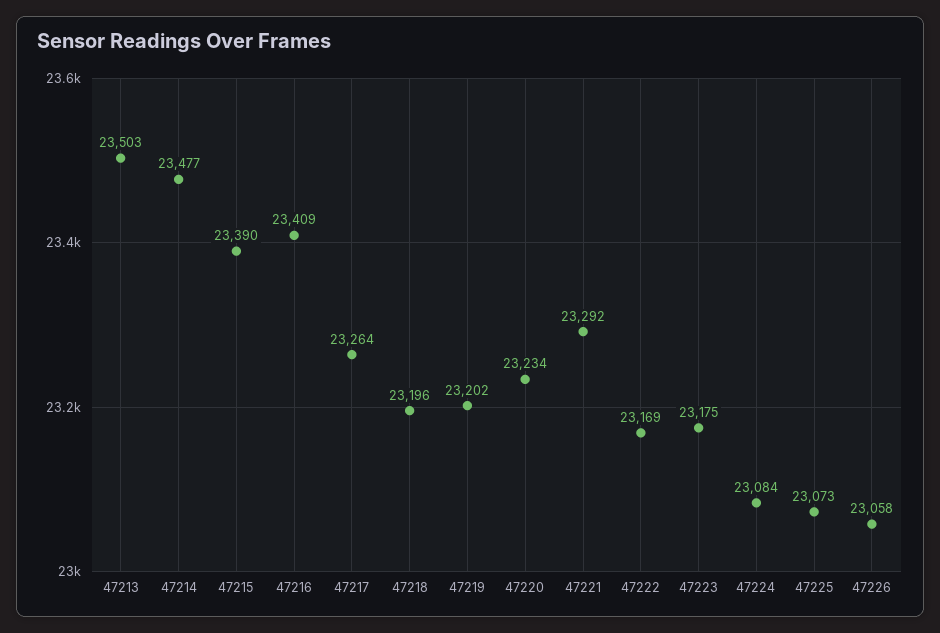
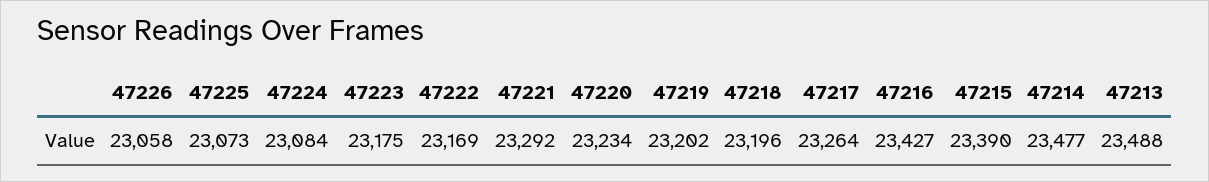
  {
-   "47213": 23503,
+   "47213": 23488,
    "47214": 23477,
    "47215": 23390,
-   "47216": 23409,
+   "47216": 23427,
    "47217": 23264,
    "47218": 23196,
    "47219": 23202,
    "47220": 23234,
    "47221": 23292,
    "47222": 23169,
    "47223": 23175,
    "47224": 23084,
    "47225": 23073,
    "47226": 23058
  }

